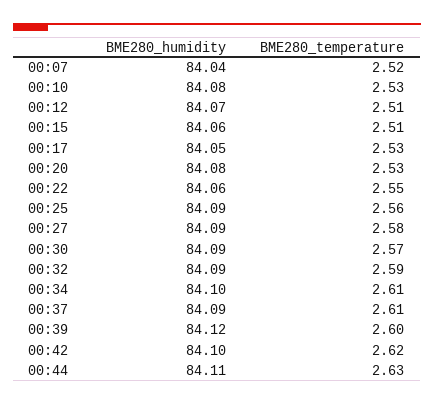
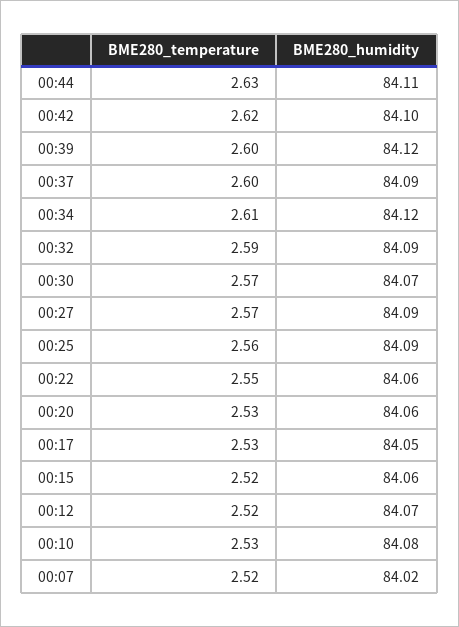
  {
    "BME280_humidity": {
-     "00:07": 84.04,
+     "00:07": 84.02,
      "00:10": 84.08,
      "00:12": 84.07,
      "00:15": 84.06,
      "00:17": 84.05,
-     "00:20": 84.08,
+     "00:20": 84.06,
      "00:22": 84.06,
      "00:25": 84.09,
      "00:27": 84.09,
-     "00:30": 84.09,
+     "00:30": 84.07,
      "00:32": 84.09,
-     "00:34": 84.1,
+     "00:34": 84.12,
      "00:37": 84.09,
      "00:39": 84.12,
      "00:42": 84.1,
      "00:44": 84.11
    },
    "BME280_temperature": {
      "00:07": 2.52,
      "00:10": 2.53,
-     "00:12": 2.51,
+     "00:12": 2.52,
-     "00:15": 2.51,
+     "00:15": 2.52,
      "00:17": 2.53,
      "00:20": 2.53,
      "00:22": 2.55,
      "00:25": 2.56,
-     "00:27": 2.58,
+     "00:27": 2.57,
      "00:30": 2.57,
      "00:32": 2.59,
      "00:34": 2.61,
-     "00:37": 2.61,
+     "00:37": 2.6,
      "00:39": 2.6,
      "00:42": 2.62,
      "00:44": 2.63
    }
  }

